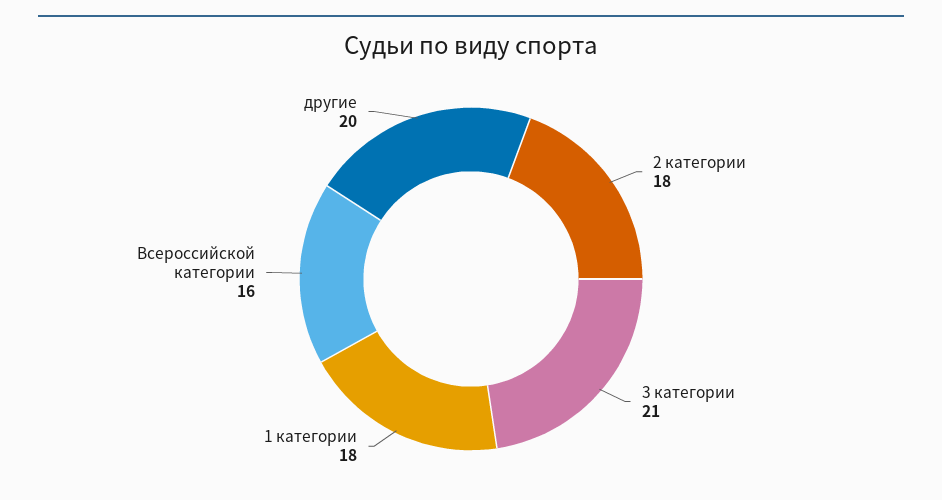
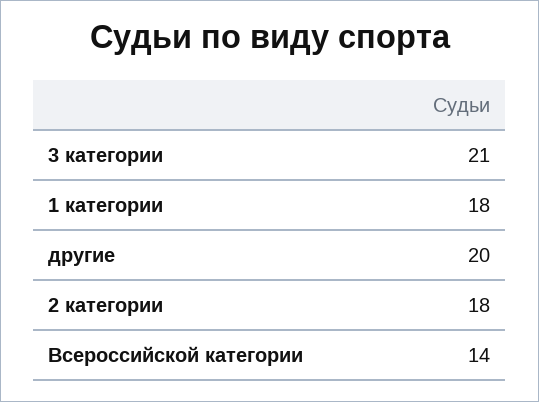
  {
    "2 категории": 18,
    "3 категории": 21,
    "1 категории": 18,
-   "Всероссийской категории": 16,
+   "Всероссийской категории": 14,
    "другие": 20
  }

